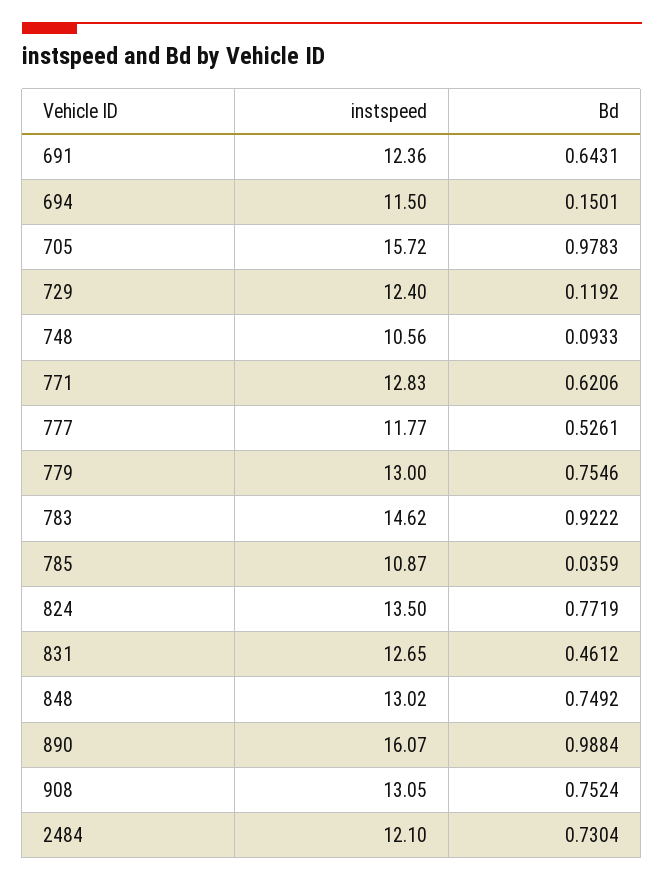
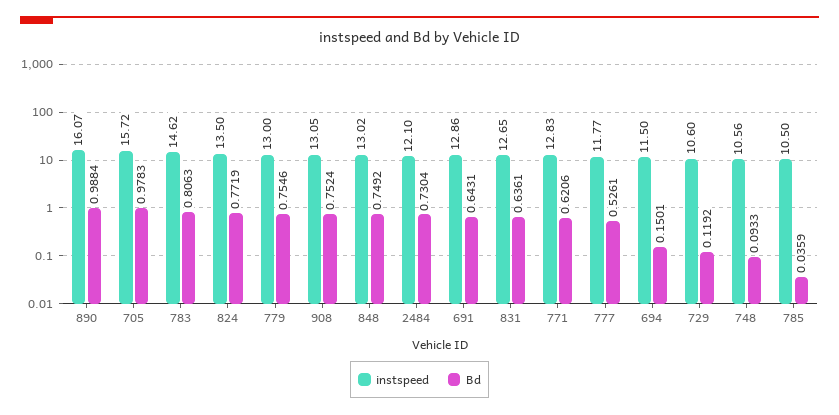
  {
    "instspeed": {
-     "691": 12.36,
+     "691": 12.86,
      "694": 11.5,
      "705": 15.72,
-     "729": 12.4,
+     "729": 10.6,
      "748": 10.56,
      "771": 12.83,
      "777": 11.77,
      "779": 13,
      "783": 14.62,
-     "785": 10.87,
+     "785": 10.5,
      "824": 13.5,
      "831": 12.65,
      "848": 13.02,
      "890": 16.07,
      "908": 13.05,
      "2484": 12.1
    },
    "Bd": {
      "691": 0.6431,
      "694": 0.1501,
      "705": 0.9783,
      "729": 0.1192,
      "748": 0.0933,
      "771": 0.6206,
      "777": 0.5261,
      "779": 0.7546,
-     "783": 0.9222,
+     "783": 0.8063,
      "785": 0.0359,
      "824": 0.7719,
-     "831": 0.4612,
+     "831": 0.6361,
      "848": 0.7492,
      "890": 0.9884,
      "908": 0.7524,
      "2484": 0.7304
    }
  }

